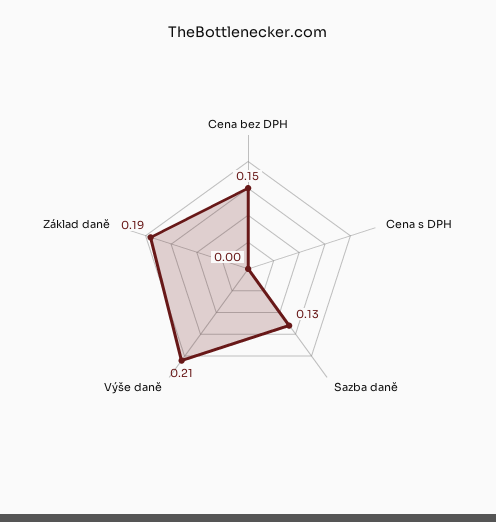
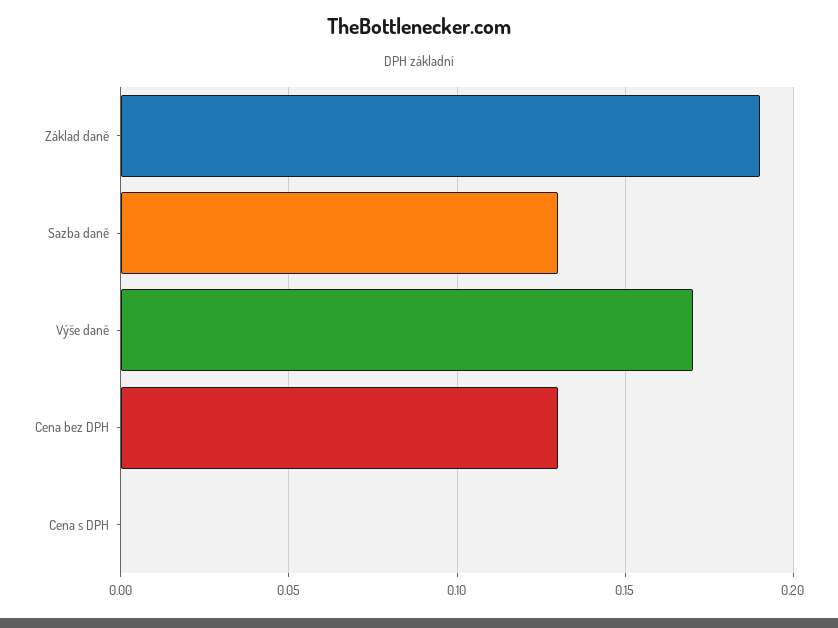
  {
-   "Cena bez DPH": 0.15,
+   "Cena bez DPH": 0.13,
    "Cena s DPH": 0,
    "Sazba daně": 0.13,
-   "Výše daně": 0.21,
+   "Výše daně": 0.17,
    "Základ daně": 0.19
  }

